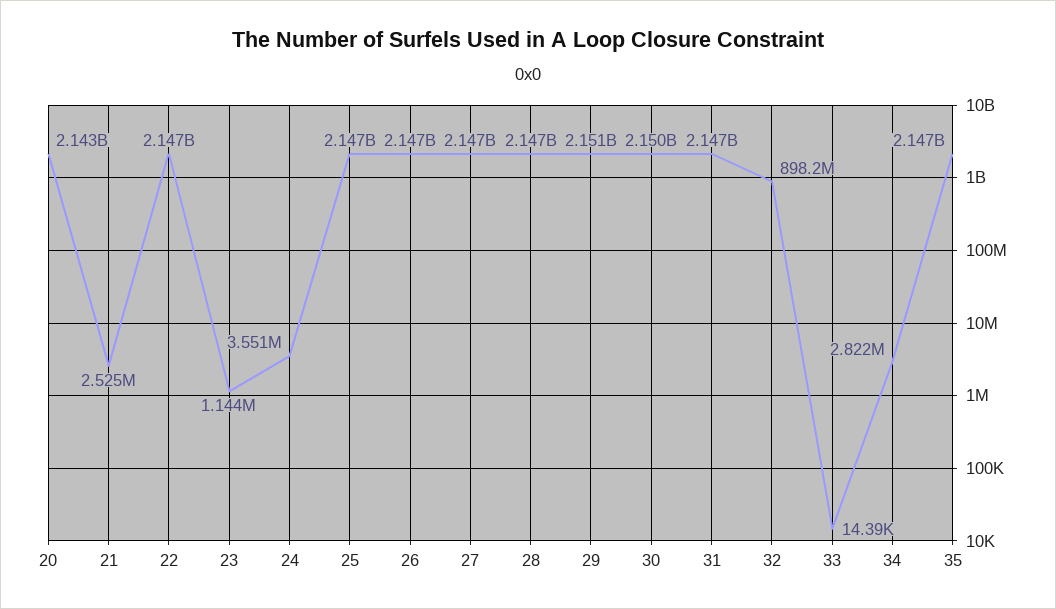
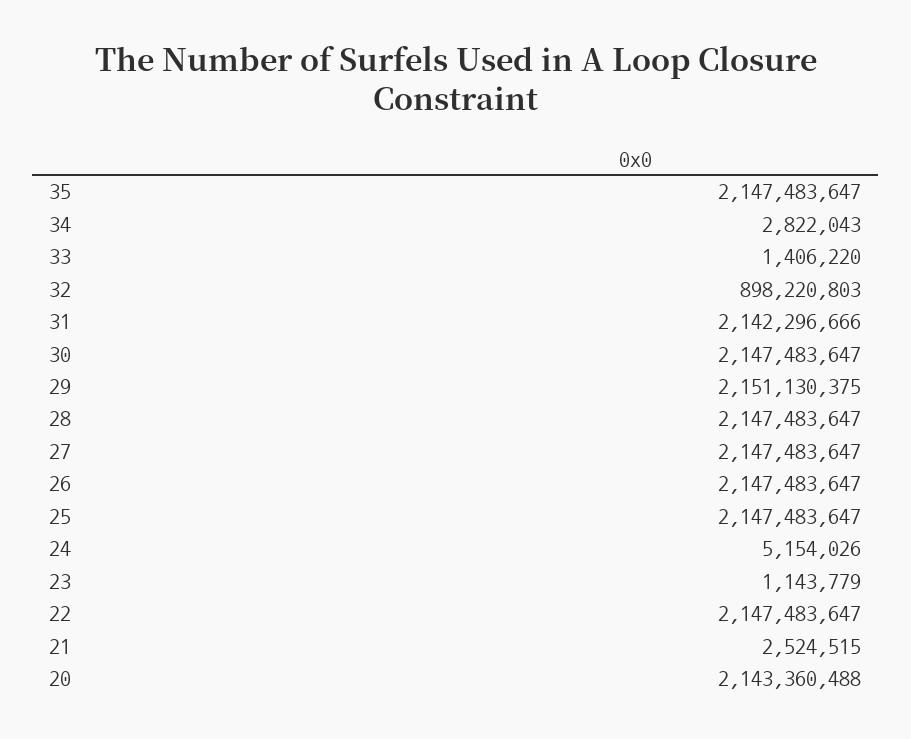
  {
    "20": 2143360488,
    "21": 2524515,
    "22": 2147483647,
    "23": 1143779,
-   "24": 3551000,
+   "24": 5154026,
    "25": 2147483647,
    "26": 2147483647,
    "27": 2147483647,
    "28": 2147483647,
    "29": 2151130375,
-   "30": 2150000000,
+   "30": 2147483647,
-   "31": 2147000000,
+   "31": 2142296666,
    "32": 898220803,
-   "33": 14390,
+   "33": 1406220,
    "34": 2822043,
    "35": 2147483647
  }

